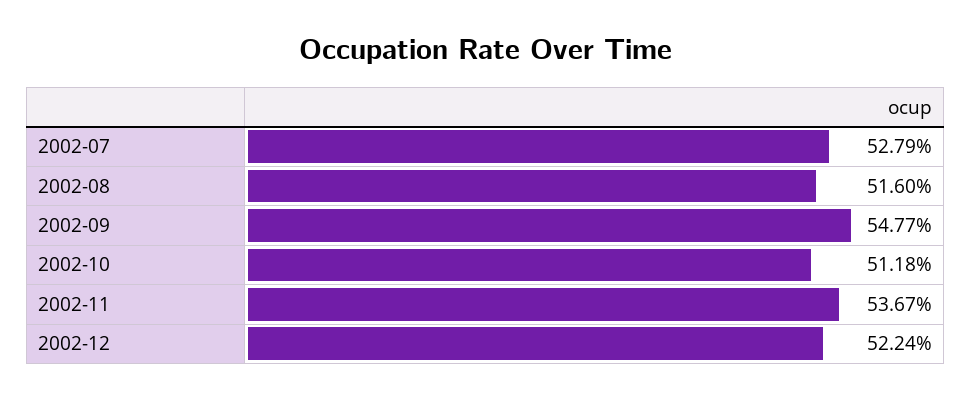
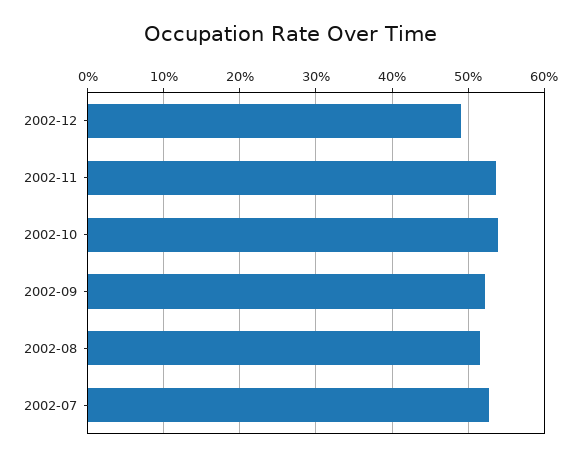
  {
    "2002-07": 52.79,
    "2002-08": 51.6,
-   "2002-09": 54.77,
+   "2002-09": 52,
-   "2002-10": 51.18,
+   "2002-10": 54,
    "2002-11": 53.67,
-   "2002-12": 52.24
+   "2002-12": 49
  }

